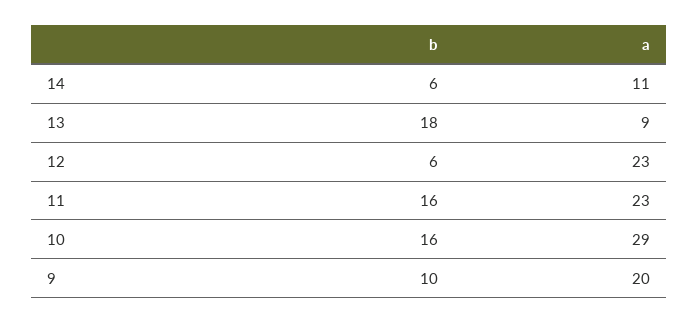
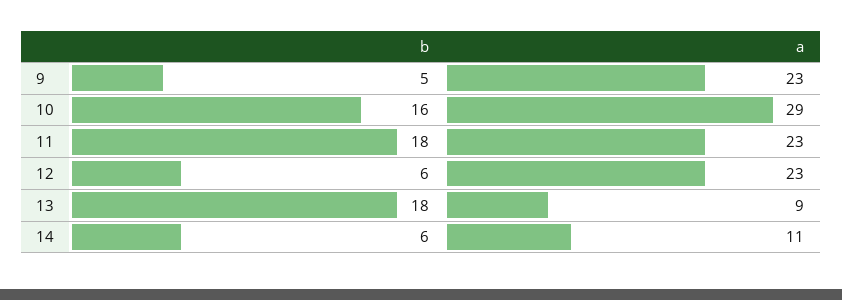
  {
    "b": {
      "14": 6,
      "13": 18,
      "12": 6,
-     "11": 16,
+     "11": 18,
      "10": 16,
-     "9": 10
+     "9": 5
    },
    "a": {
      "14": 11,
      "13": 9,
      "12": 23,
      "11": 23,
      "10": 29,
-     "9": 20
+     "9": 23
    }
  }

